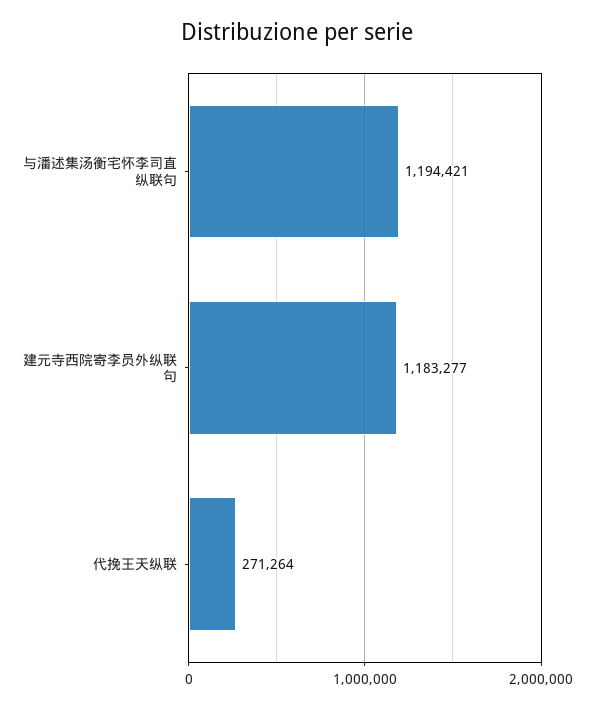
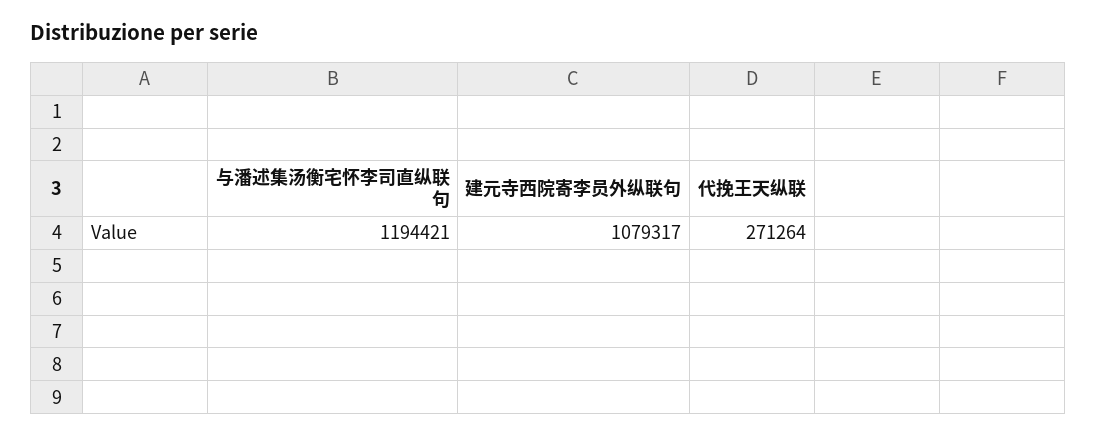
  {
    "与潘述集汤衡宅怀李司直纵联句": 1194421,
-   "建元寺西院寄李员外纵联句": 1183277,
+   "建元寺西院寄李员外纵联句": 1079317,
    "代挽王天纵联": 271264
  }

